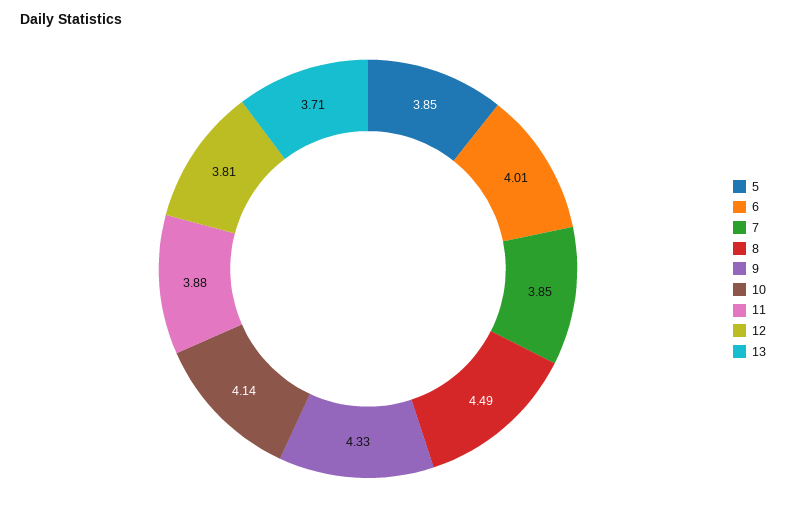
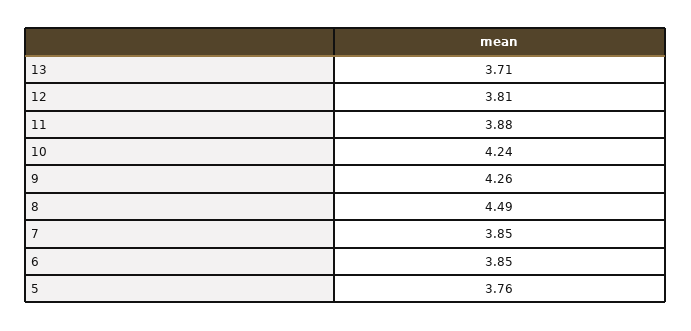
  {
-   "5": 3.85,
+   "5": 3.76,
-   "6": 4.01,
+   "6": 3.85,
    "7": 3.85,
    "8": 4.49,
-   "9": 4.33,
+   "9": 4.26,
-   "10": 4.14,
+   "10": 4.24,
    "11": 3.88,
    "12": 3.81,
    "13": 3.71
  }

